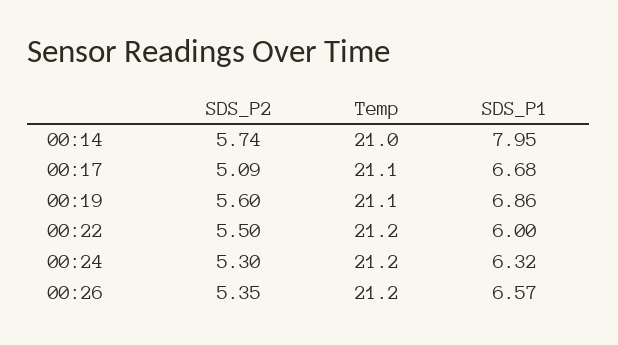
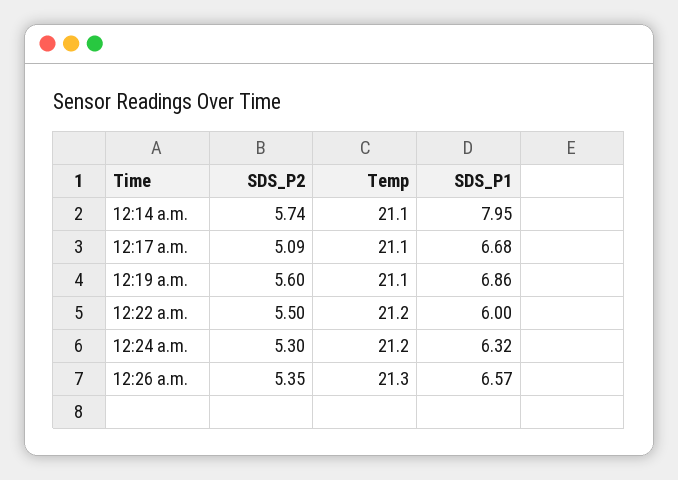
  {
    "SDS_P2": {
      "00:14": 5.74,
      "00:17": 5.09,
      "00:19": 5.6,
      "00:22": 5.5,
      "00:24": 5.3,
      "00:26": 5.35
    },
    "Temp": {
-     "00:14": 21,
+     "00:14": 21.1,
      "00:17": 21.1,
      "00:19": 21.1,
      "00:22": 21.2,
      "00:24": 21.2,
-     "00:26": 21.2
+     "00:26": 21.3
    },
    "SDS_P1": {
      "00:14": 7.95,
      "00:17": 6.68,
      "00:19": 6.86,
      "00:22": 6,
      "00:24": 6.32,
      "00:26": 6.57
    }
  }

